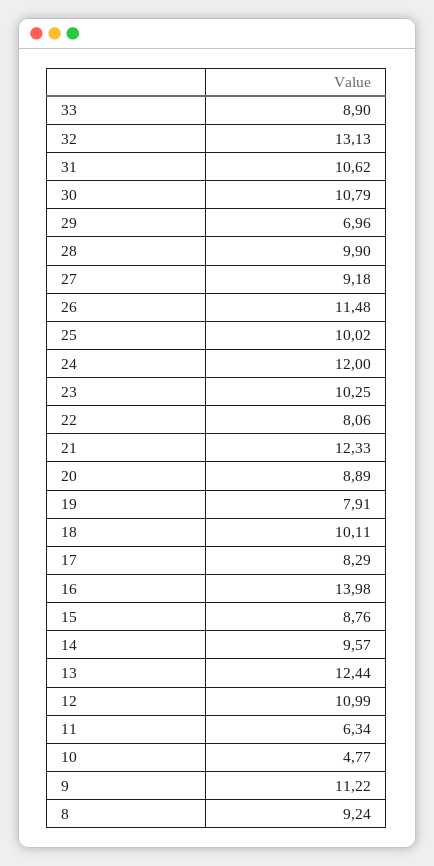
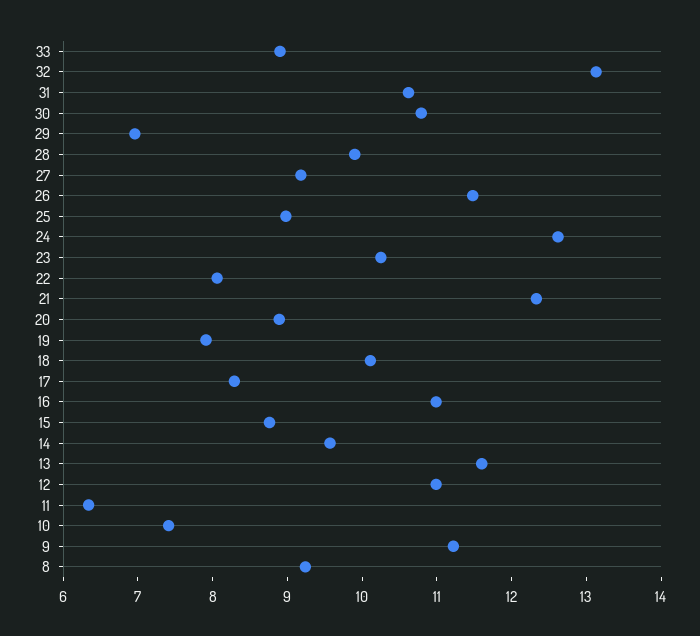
  {
    "33": 8.9,
    "32": 13.13,
    "31": 10.62,
    "30": 10.79,
    "29": 6.96,
    "28": 9.9,
    "27": 9.18,
    "26": 11.48,
-   "25": 10.02,
+   "25": 9,
-   "24": 12,
+   "24": 12.6,
    "23": 10.25,
    "22": 8.06,
    "21": 12.33,
    "20": 8.89,
    "19": 7.91,
    "18": 10.11,
    "17": 8.29,
-   "16": 13.98,
+   "16": 11,
    "15": 8.76,
    "14": 9.57,
-   "13": 12.44,
+   "13": 11.6,
    "12": 10.99,
    "11": 6.34,
-   "10": 4.77,
+   "10": 7.4,
    "9": 11.22,
    "8": 9.24
  }

